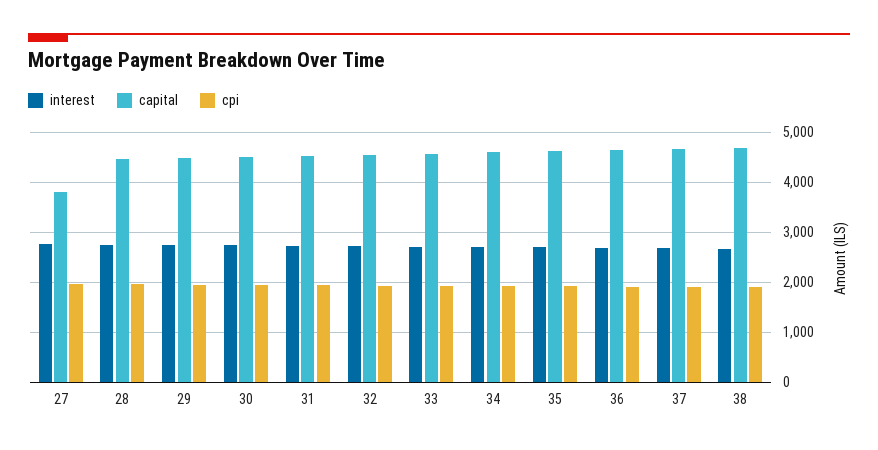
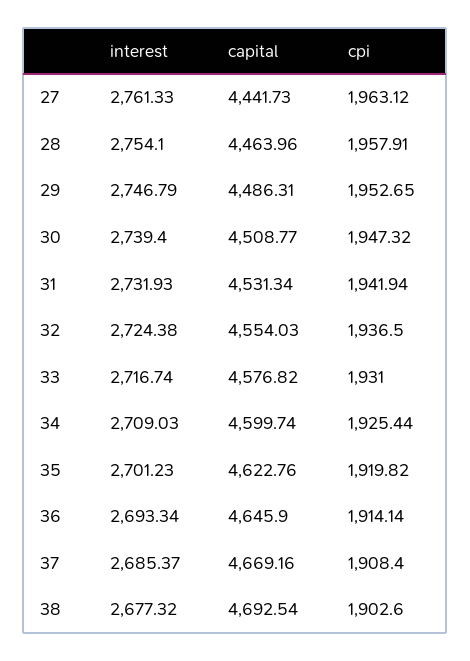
  {
    "interest": {
      "27": 2761.33,
      "28": 2754.1,
      "29": 2746.79,
      "30": 2739.4,
      "31": 2731.93,
      "32": 2724.38,
      "33": 2716.74,
      "34": 2709.03,
      "35": 2701.23,
      "36": 2693.34,
      "37": 2685.37,
      "38": 2677.32
    },
    "capital": {
-     "27": 3800,
+     "27": 4441.73,
      "28": 4463.96,
      "29": 4486.31,
      "30": 4508.77,
      "31": 4531.34,
      "32": 4554.03,
      "33": 4576.82,
      "34": 4599.74,
      "35": 4622.76,
      "36": 4645.9,
      "37": 4669.16,
      "38": 4692.54
    },
    "cpi": {
      "27": 1963.12,
      "28": 1957.91,
      "29": 1952.65,
      "30": 1947.32,
      "31": 1941.94,
      "32": 1936.5,
      "33": 1931,
      "34": 1925.44,
      "35": 1919.82,
      "36": 1914.14,
      "37": 1908.4,
      "38": 1902.6
    }
  }

